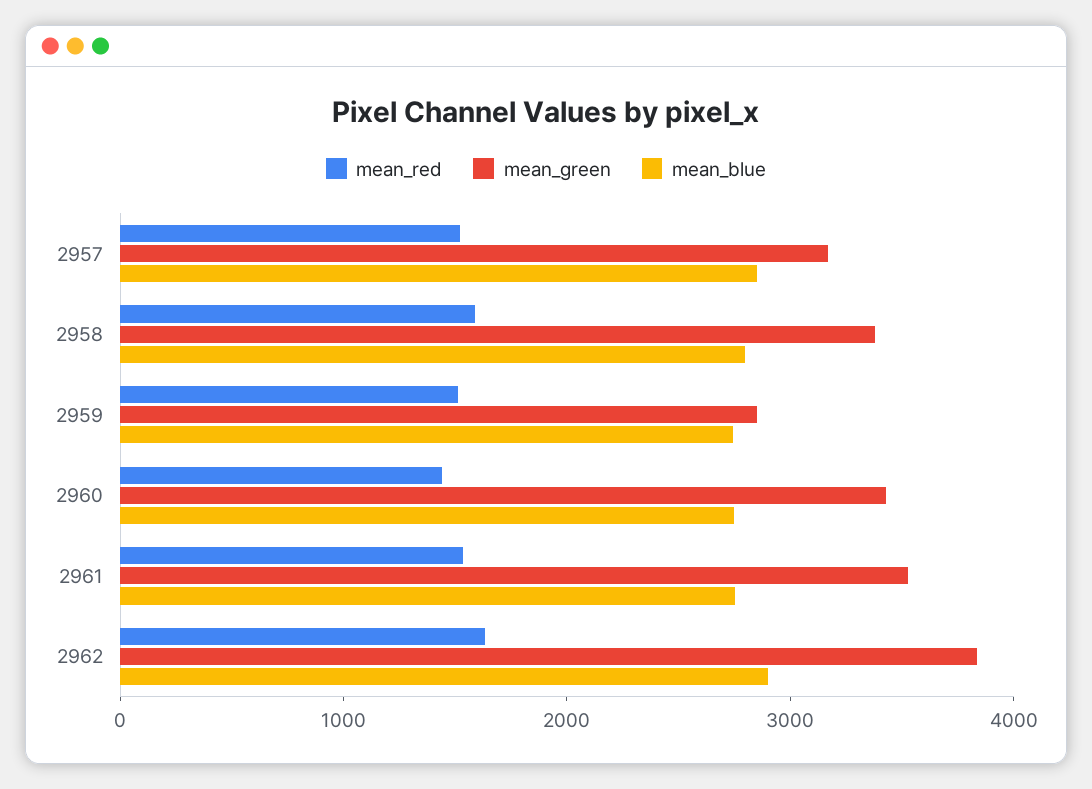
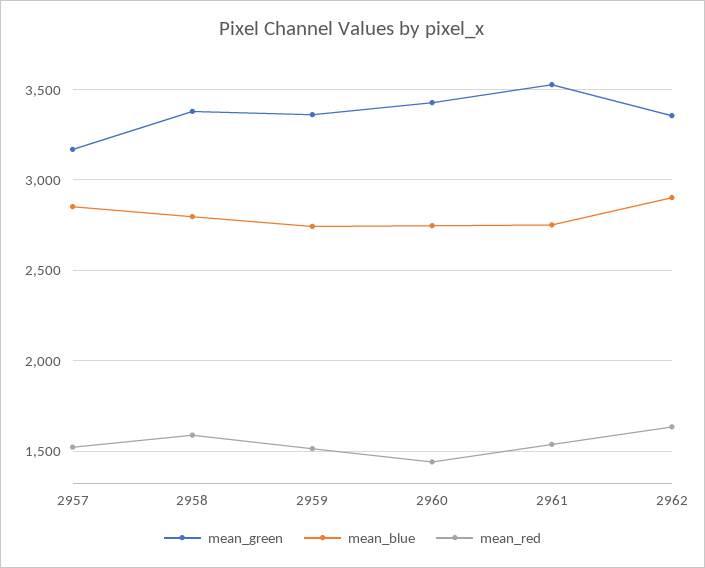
  {
    "mean_red": {
      "2957": 1500,
      "2958": 1600,
      "2959": 1500,
      "2960": 1450,
      "2961": 1550,
      "2962": 1650
    },
    "mean_green": {
      "2957": 3150,
      "2958": 3400,
-     "2959": 2800,
+     "2959": 3350,
      "2960": 3450,
      "2961": 3550,
-     "2962": 3800
+     "2962": 3350
    },
    "mean_blue": {
      "2957": 2850,
      "2958": 2800,
      "2959": 2750,
      "2960": 2750,
      "2961": 2750,
      "2962": 2900
    }
  }

